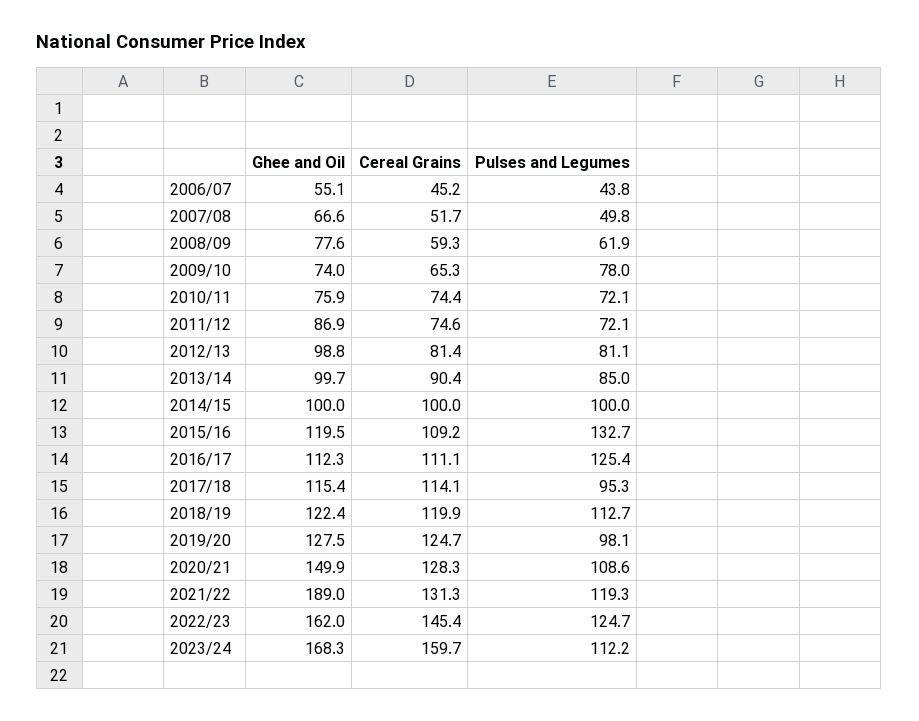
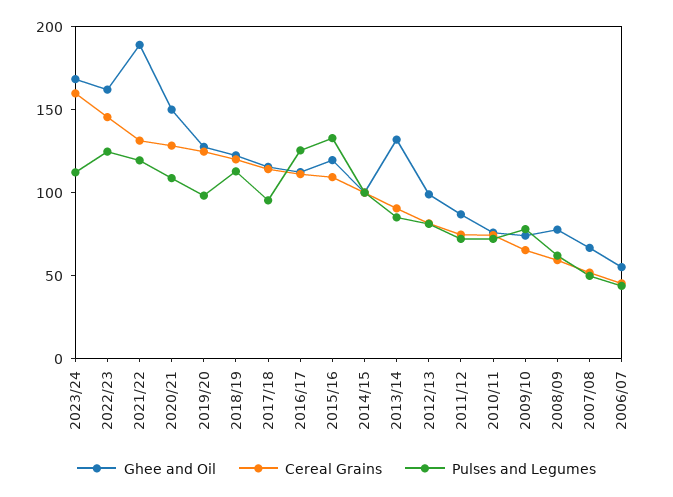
  {
    "Ghee and Oil": {
      "2006/07": 55.1,
      "2007/08": 66.6,
      "2008/09": 77.6,
      "2009/10": 74,
      "2010/11": 75.9,
      "2011/12": 86.9,
      "2012/13": 98.8,
-     "2013/14": 99.7,
+     "2013/14": 130,
      "2014/15": 100,
      "2015/16": 119.5,
      "2016/17": 112.3,
      "2017/18": 115.4,
      "2018/19": 122.4,
      "2019/20": 127.5,
      "2020/21": 149.9,
      "2021/22": 189,
      "2022/23": 162,
      "2023/24": 168.3
    },
    "Cereal Grains": {
      "2006/07": 45.2,
      "2007/08": 51.7,
      "2008/09": 59.3,
      "2009/10": 65.3,
      "2010/11": 74.4,
      "2011/12": 74.6,
      "2012/13": 81.4,
      "2013/14": 90.4,
      "2014/15": 100,
      "2015/16": 109.2,
      "2016/17": 111.1,
      "2017/18": 114.1,
      "2018/19": 119.9,
      "2019/20": 124.7,
      "2020/21": 128.3,
      "2021/22": 131.3,
      "2022/23": 145.4,
      "2023/24": 159.7
    },
    "Pulses and Legumes": {
      "2006/07": 43.8,
      "2007/08": 49.8,
      "2008/09": 61.9,
      "2009/10": 78,
      "2010/11": 72.1,
      "2011/12": 72.1,
      "2012/13": 81.1,
      "2013/14": 85,
      "2014/15": 100,
      "2015/16": 132.7,
      "2016/17": 125.4,
      "2017/18": 95.3,
      "2018/19": 112.7,
      "2019/20": 98.1,
      "2020/21": 108.6,
      "2021/22": 119.3,
      "2022/23": 124.7,
      "2023/24": 112.2
    }
  }

